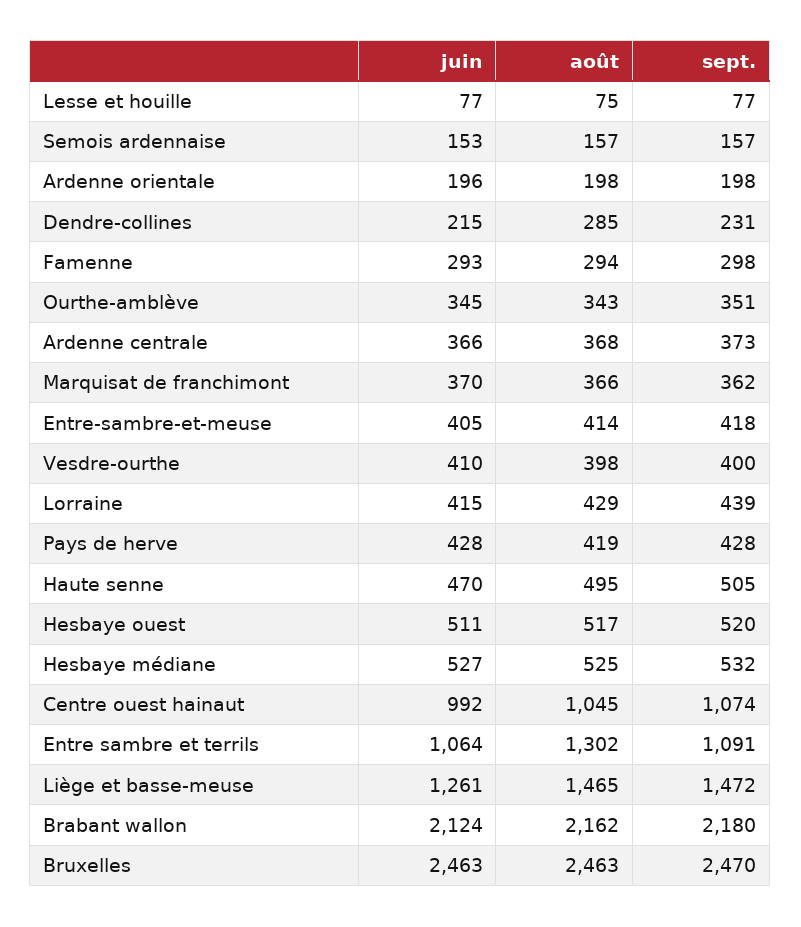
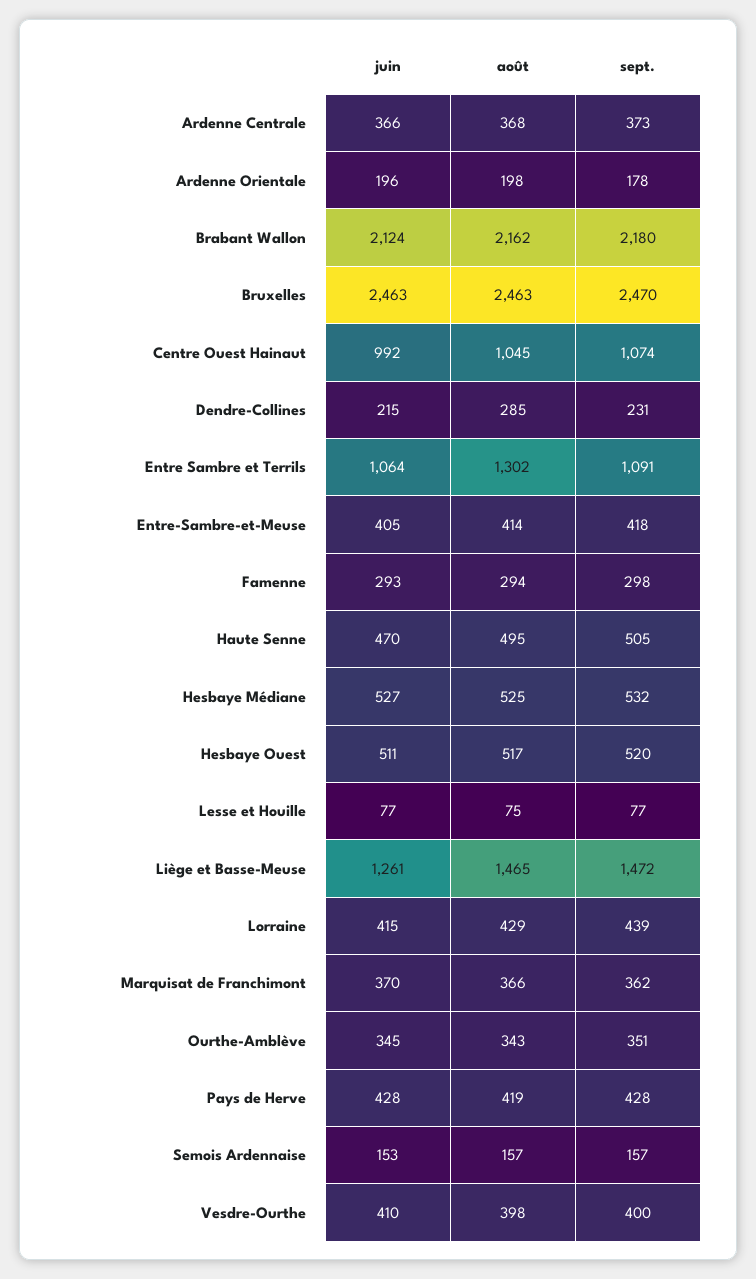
  {
    "juin": {
      "Lesse et houille": 77,
      "Semois ardennaise": 153,
      "Ardenne orientale": 196,
      "Dendre-collines": 215,
      "Famenne": 293,
      "Ourthe-amblève": 345,
      "Ardenne centrale": 366,
      "Marquisat de franchimont": 370,
      "Entre-sambre-et-meuse": 405,
      "Vesdre-ourthe": 410,
      "Lorraine": 415,
      "Pays de herve": 428,
      "Haute senne": 470,
      "Hesbaye ouest": 511,
      "Hesbaye médiane": 527,
      "Centre ouest hainaut": 992,
      "Entre sambre et terrils": 1064,
      "Liège et basse-meuse": 1261,
      "Brabant wallon": 2124,
      "Bruxelles": 2463
    },
    "août": {
      "Lesse et houille": 75,
      "Semois ardennaise": 157,
      "Ardenne orientale": 198,
      "Dendre-collines": 285,
      "Famenne": 294,
      "Ourthe-amblève": 343,
      "Ardenne centrale": 368,
      "Marquisat de franchimont": 366,
      "Entre-sambre-et-meuse": 414,
      "Vesdre-ourthe": 398,
      "Lorraine": 429,
      "Pays de herve": 419,
      "Haute senne": 495,
      "Hesbaye ouest": 517,
      "Hesbaye médiane": 525,
      "Centre ouest hainaut": 1045,
      "Entre sambre et terrils": 1302,
      "Liège et basse-meuse": 1465,
      "Brabant wallon": 2162,
      "Bruxelles": 2463
    },
    "sept.": {
      "Lesse et houille": 77,
      "Semois ardennaise": 157,
-     "Ardenne orientale": 198,
+     "Ardenne orientale": 178,
      "Dendre-collines": 231,
      "Famenne": 298,
      "Ourthe-amblève": 351,
      "Ardenne centrale": 373,
      "Marquisat de franchimont": 362,
      "Entre-sambre-et-meuse": 418,
      "Vesdre-ourthe": 400,
      "Lorraine": 439,
      "Pays de herve": 428,
      "Haute senne": 505,
      "Hesbaye ouest": 520,
      "Hesbaye médiane": 532,
      "Centre ouest hainaut": 1074,
      "Entre sambre et terrils": 1091,
      "Liège et basse-meuse": 1472,
      "Brabant wallon": 2180,
      "Bruxelles": 2470
    }
  }

